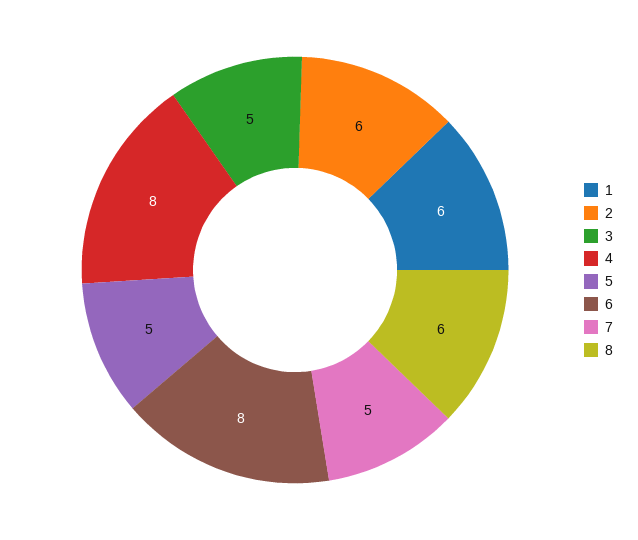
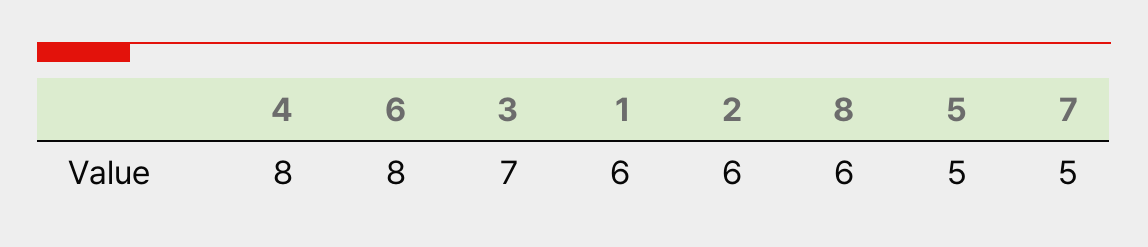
  {
    "1": 6,
    "2": 6,
-   "3": 5,
+   "3": 7,
    "4": 8,
    "5": 5,
    "6": 8,
    "7": 5,
    "8": 6
  }

